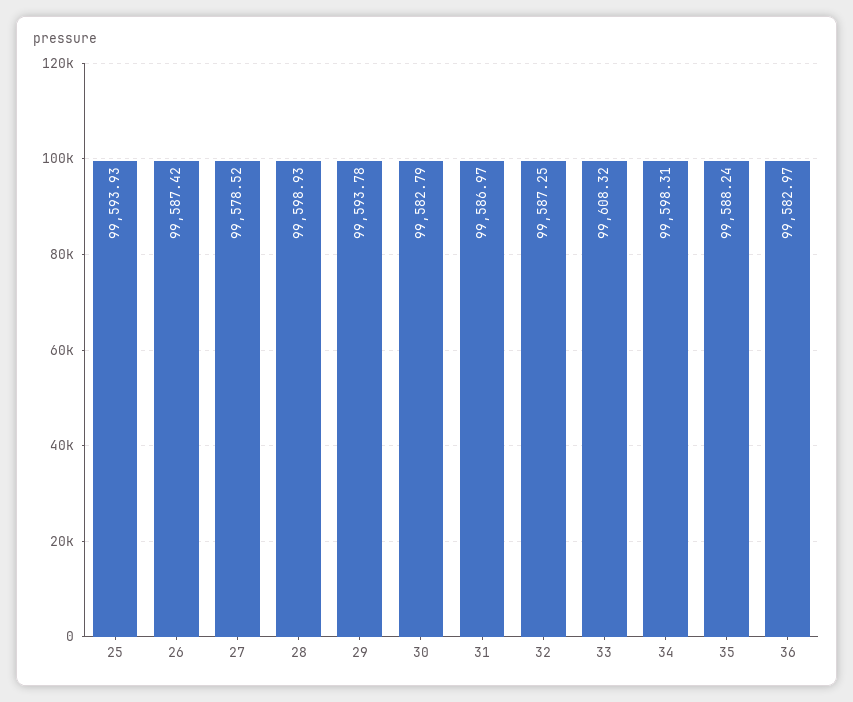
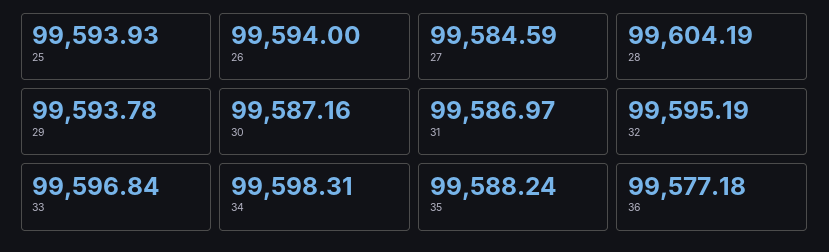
  {
    "25": 99593.93,
-   "26": 99587.42,
+   "26": 99594,
-   "27": 99578.52,
+   "27": 99584.59,
-   "28": 99598.93,
+   "28": 99604.19,
    "29": 99593.78,
-   "30": 99582.79,
+   "30": 99587.16,
    "31": 99586.97,
-   "32": 99587.25,
+   "32": 99595.19,
-   "33": 99608.32,
+   "33": 99596.84,
    "34": 99598.31,
    "35": 99588.24,
-   "36": 99582.97
+   "36": 99577.18
  }

